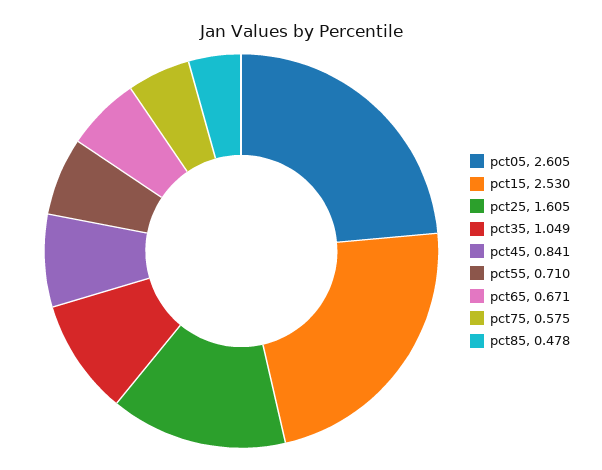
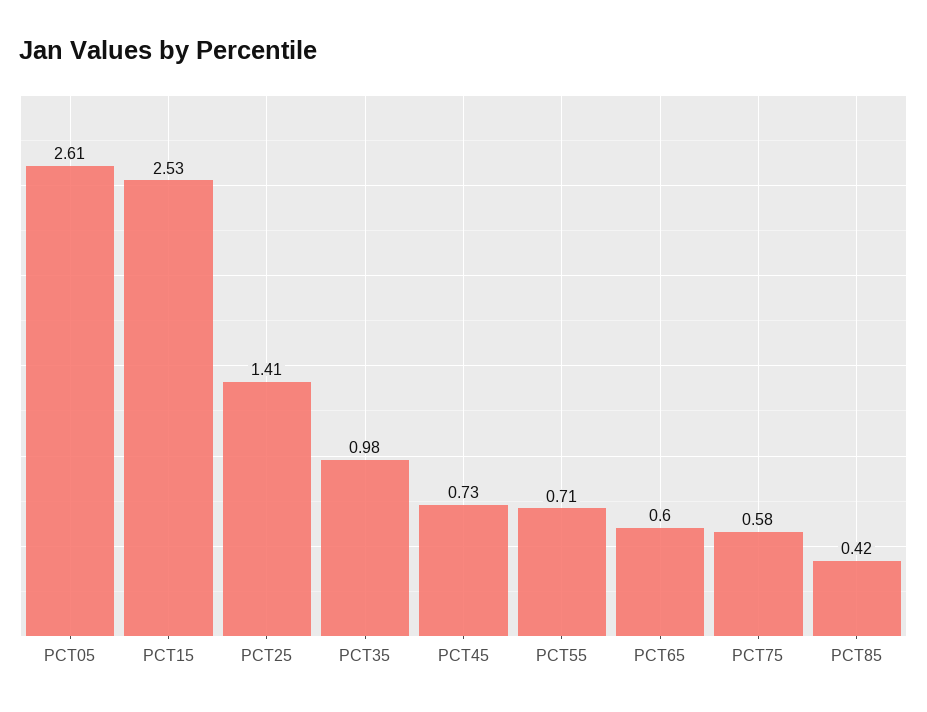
  {
    "pct05": 2.605,
    "pct15": 2.53,
-   "pct25": 1.605,
+   "pct25": 1.41,
-   "pct35": 1.049,
+   "pct35": 0.98,
-   "pct45": 0.841,
+   "pct45": 0.73,
    "pct55": 0.71,
-   "pct65": 0.671,
+   "pct65": 0.6,
    "pct75": 0.575,
-   "pct85": 0.478
+   "pct85": 0.42
  }

